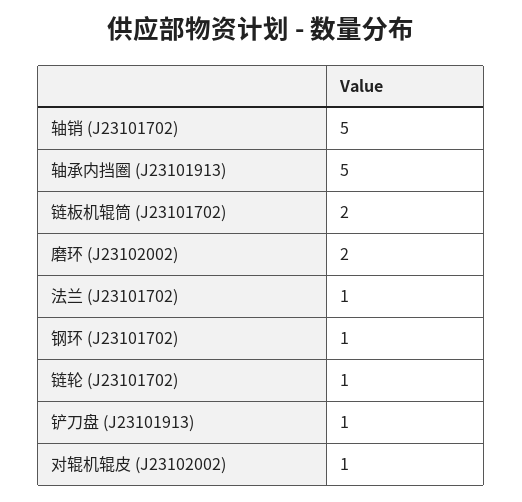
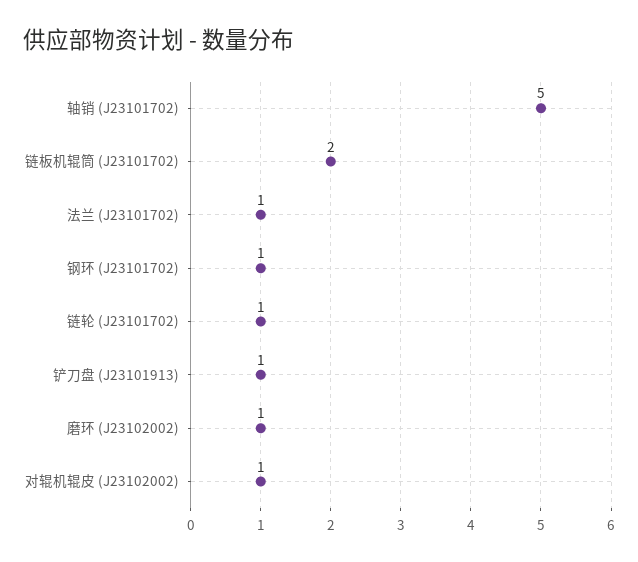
  {
    "轴销 (J23101702)": 5,
-   "轴承内挡圈 (J23101913)": 5,
    "链板机辊筒 (J23101702)": 2,
-   "磨环 (J23102002)": 2,
+   "磨环 (J23102002)": 1,
    "法兰 (J23101702)": 1,
    "钢环 (J23101702)": 1,
    "链轮 (J23101702)": 1,
    "铲刀盘 (J23101913)": 1,
    "对辊机辊皮 (J23102002)": 1
  }

